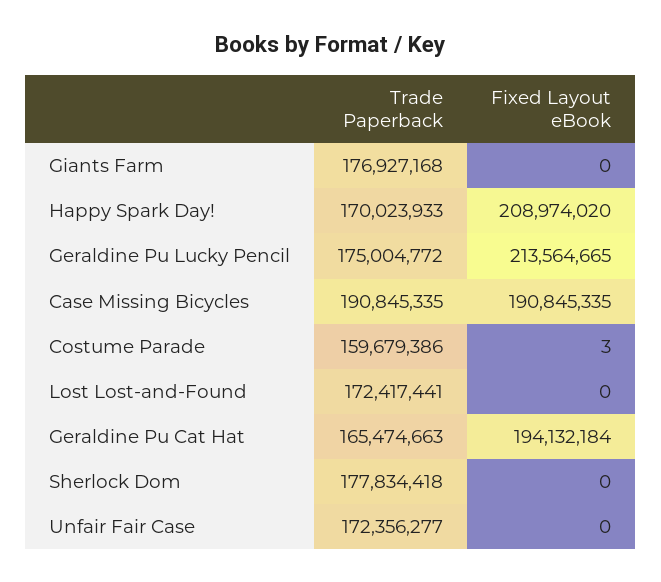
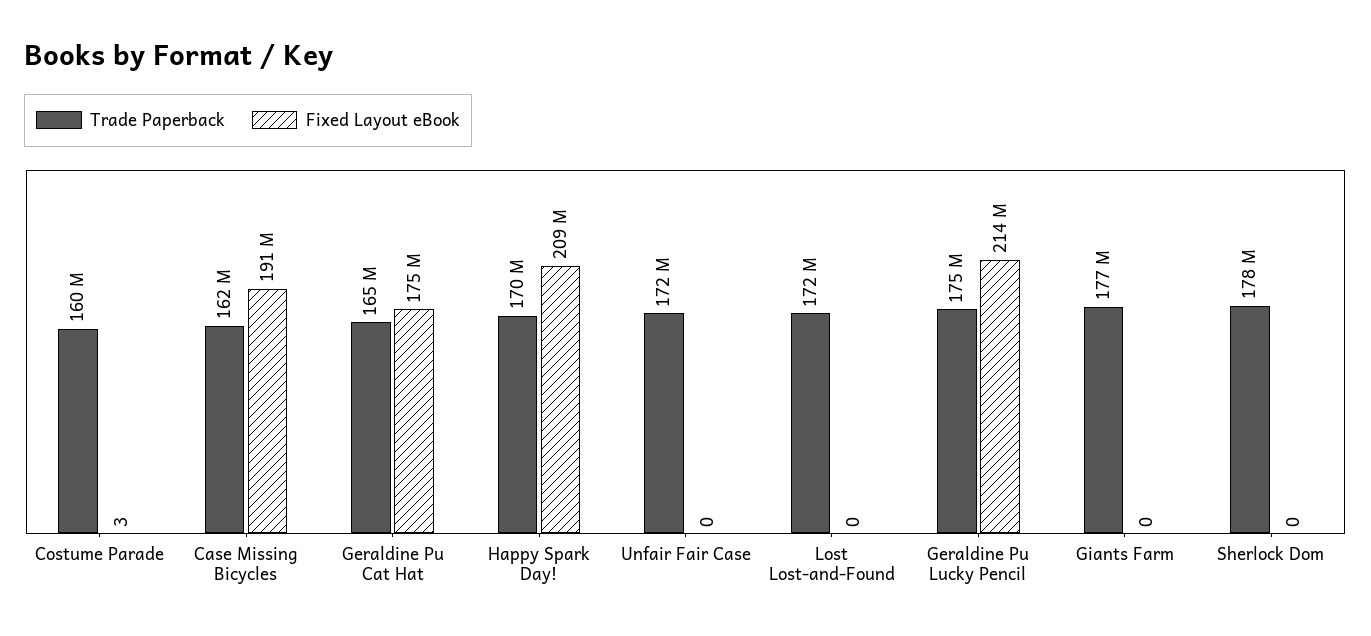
  {
    "Trade Paperback": {
      "Giants Farm": 176927168,
      "Happy Spark Day!": 170023933,
      "Geraldine Pu Lucky Pencil": 175004772,
-     "Case Missing Bicycles": 190845335,
+     "Case Missing Bicycles": 162000000,
      "Costume Parade": 159679386,
      "Lost Lost-and-Found": 172417441,
      "Geraldine Pu Cat Hat": 165474663,
      "Sherlock Dom": 177834418,
      "Unfair Fair Case": 172356277
    },
    "Fixed Layout eBook": {
      "Giants Farm": 0,
      "Happy Spark Day!": 208974020,
      "Geraldine Pu Lucky Pencil": 213564665,
      "Case Missing Bicycles": 190845335,
      "Costume Parade": 3,
      "Lost Lost-and-Found": 0,
-     "Geraldine Pu Cat Hat": 194132184,
+     "Geraldine Pu Cat Hat": 175000000,
      "Sherlock Dom": 0,
      "Unfair Fair Case": 0
    }
  }

